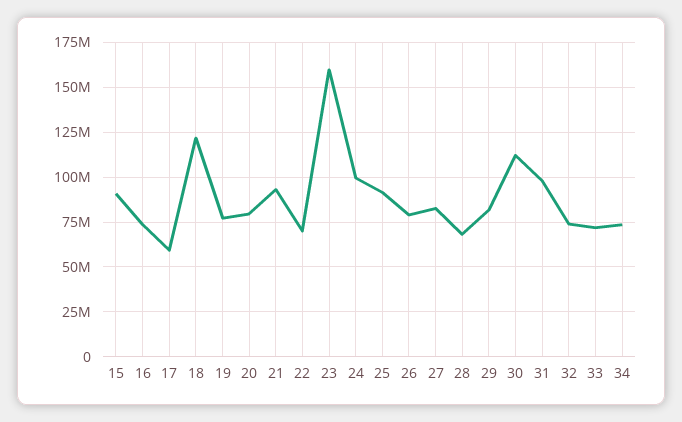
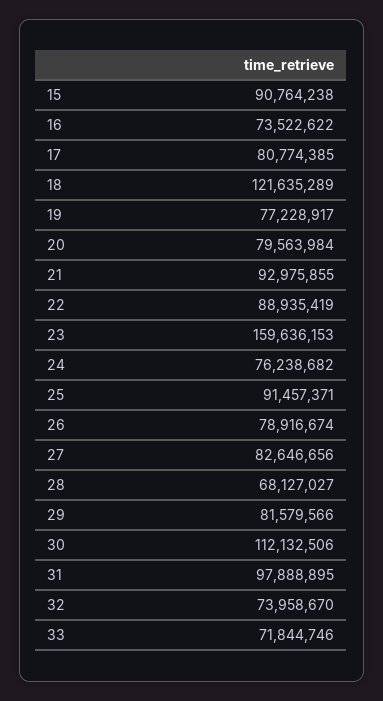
  {
    "15": 90764238,
    "16": 73522622,
-   "17": 60000000,
+   "17": 80774385,
    "18": 121635289,
    "19": 77228917,
    "20": 79563984,
    "21": 92975855,
-   "22": 70000000,
+   "22": 88935419,
    "23": 159636153,
-   "24": 100000000,
+   "24": 76238682,
    "25": 91457371,
    "26": 78916674,
    "27": 82646656,
    "28": 68127027,
    "29": 81579566,
    "30": 112132506,
    "31": 97888895,
    "32": 73958670,
-   "33": 71844746,
+   "33": 71844746
-   "34": 75000000
  }

